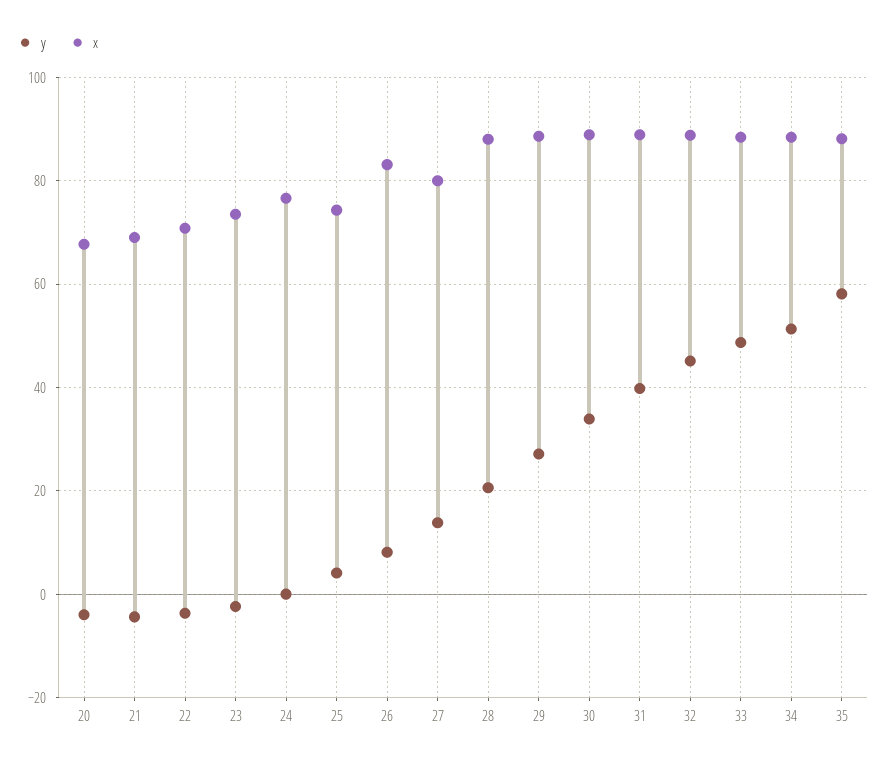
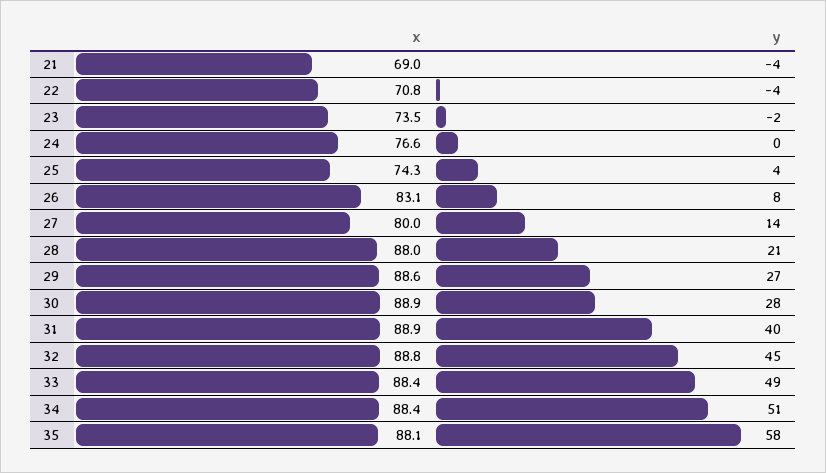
  {
    "y": {
-     "20": -4,
      "21": -4,
      "22": -4,
      "23": -2,
      "24": 0,
      "25": 4,
      "26": 8,
      "27": 14,
      "28": 21,
      "29": 27,
-     "30": 34,
+     "30": 28,
      "31": 40,
      "32": 45,
      "33": 49,
      "34": 51,
      "35": 58
    },
    "x": {
-     "20": 68,
      "21": 69,
      "22": 70.8,
      "23": 73.5,
      "24": 76.6,
      "25": 74.3,
      "26": 83.1,
      "27": 80,
      "28": 88,
      "29": 88.6,
      "30": 88.9,
      "31": 88.9,
      "32": 88.8,
      "33": 88.4,
      "34": 88.4,
      "35": 88.1
    }
  }

